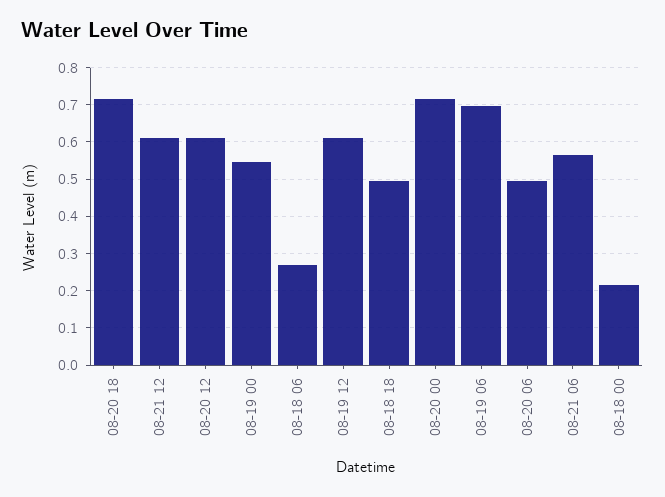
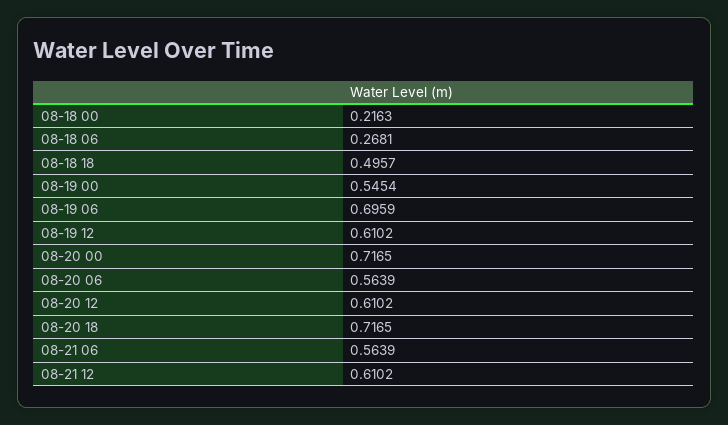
  {
    "08-20 18": 0.7165,
    "08-21 12": 0.6102,
    "08-20 12": 0.6102,
    "08-19 00": 0.5454,
    "08-18 06": 0.2681,
    "08-19 12": 0.6102,
    "08-18 18": 0.4957,
    "08-20 00": 0.7165,
    "08-19 06": 0.6959,
-   "08-20 06": 0.5,
+   "08-20 06": 0.5639,
    "08-21 06": 0.5639,
    "08-18 00": 0.2163
  }

